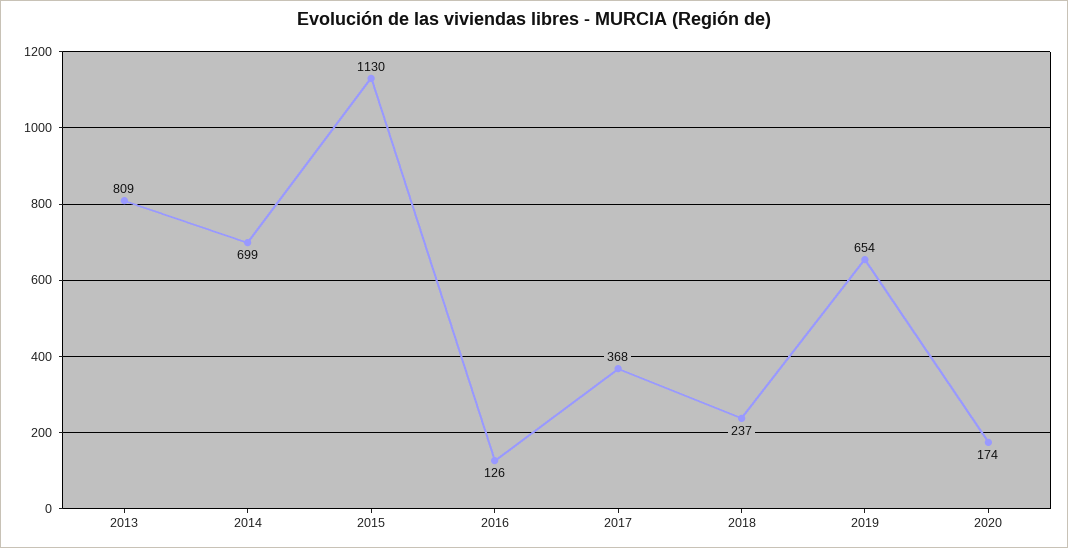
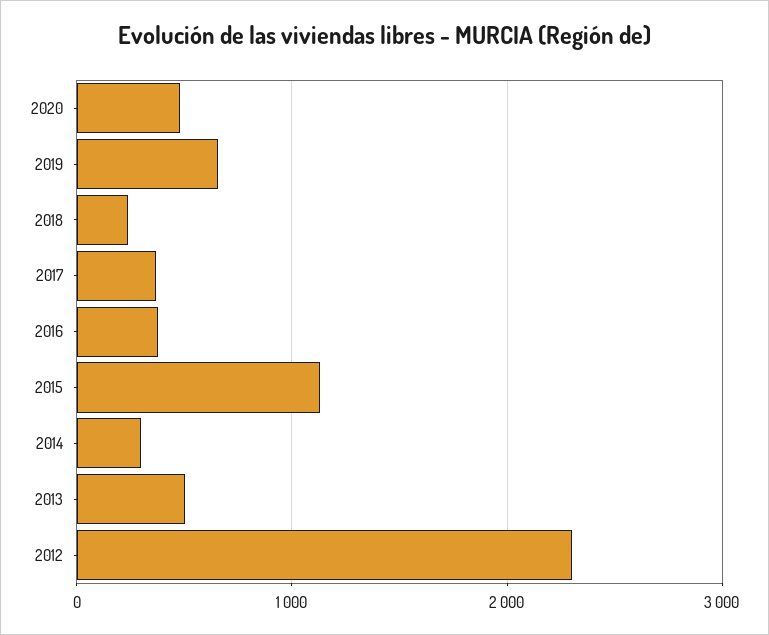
  {
-   "2013": 809,
+   "2013": 500,
-   "2014": 699,
+   "2014": 300,
    "2015": 1130,
-   "2016": 126,
+   "2016": 400,
    "2017": 368,
    "2018": 237,
    "2019": 654,
-   "2020": 174
+   "2020": 500,
+   "2012": 2300
  }

